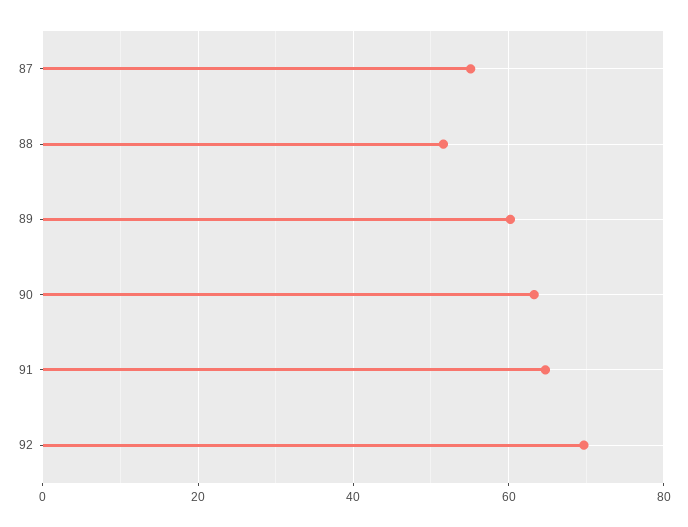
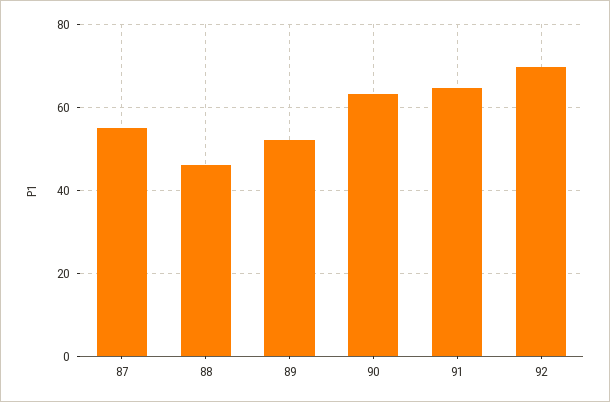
  {
    "87": 56,
-   "88": 52,
+   "88": 46,
-   "89": 60,
+   "89": 52,
    "90": 64,
    "91": 64,
    "92": 70
  }

